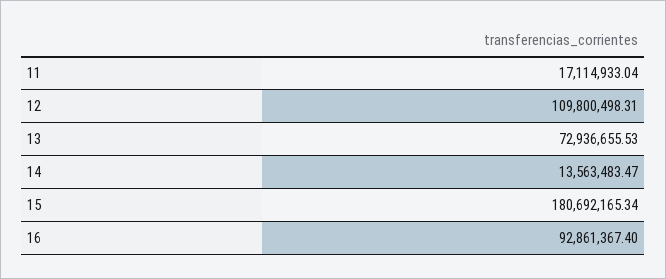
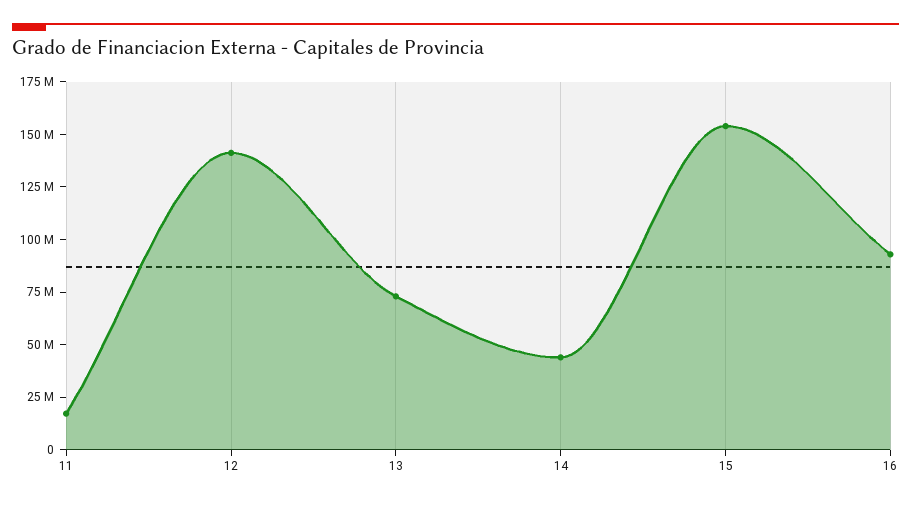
  {
    "11": 17114933.04,
-   "12": 109800498.31,
+   "12": 140000000,
    "13": 72936655.53,
-   "14": 13563483.47,
+   "14": 45000000,
-   "15": 180692165.34,
+   "15": 155000000,
    "16": 92861367.4
  }

